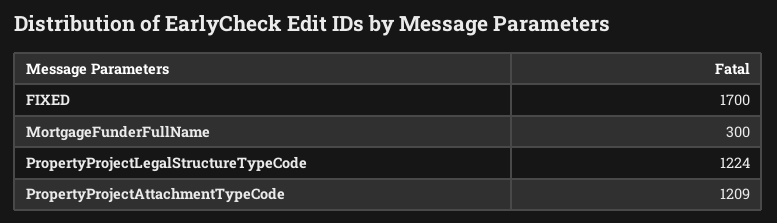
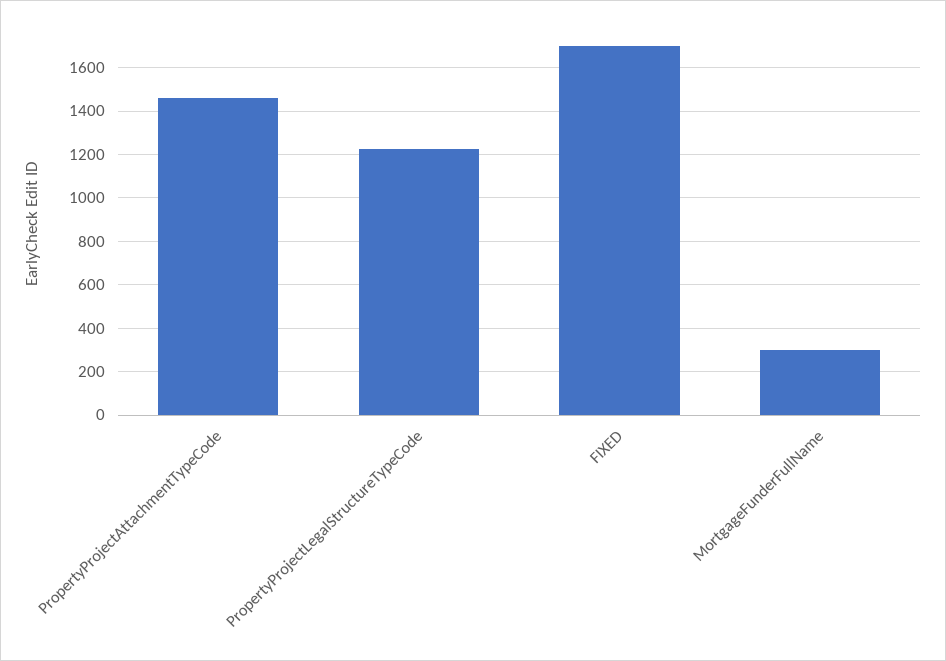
  {
    "FIXED": 1700,
    "MortgageFunderFullName": 300,
    "PropertyProjectLegalStructureTypeCode": 1224,
-   "PropertyProjectAttachmentTypeCode": 1209
+   "PropertyProjectAttachmentTypeCode": 1450
  }

